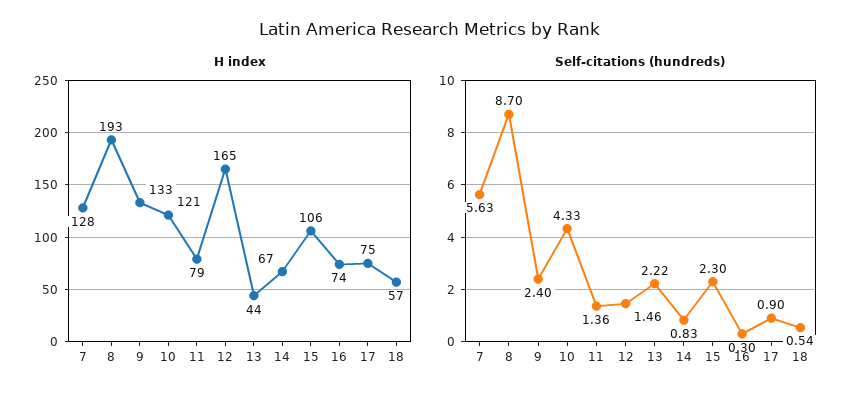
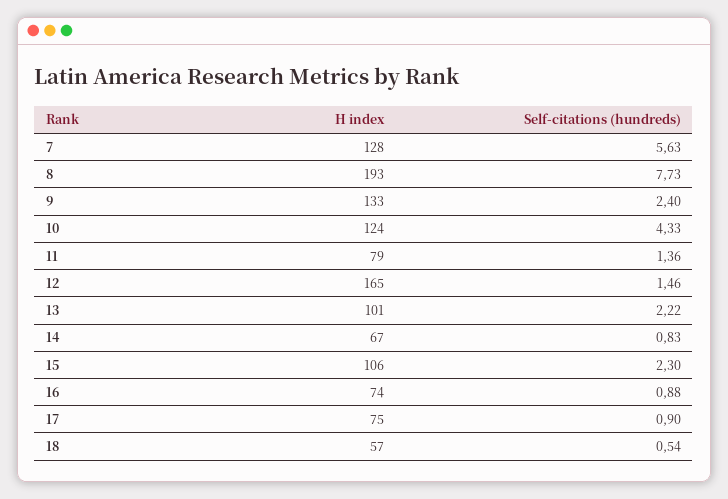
  {
    "H index": {
      "7": 128,
      "8": 193,
      "9": 133,
-     "10": 121,
+     "10": 124,
      "11": 79,
      "12": 165,
-     "13": 44,
+     "13": 101,
      "14": 67,
      "15": 106,
      "16": 74,
      "17": 75,
      "18": 57
    },
    "Self-citations (hundreds)": {
      "7": 5.63,
-     "8": 8.7,
+     "8": 7.73,
      "9": 2.4,
      "10": 4.33,
      "11": 1.36,
      "12": 1.46,
      "13": 2.22,
      "14": 0.83,
      "15": 2.3,
-     "16": 0.3,
+     "16": 0.88,
      "17": 0.9,
      "18": 0.54
    }
  }

